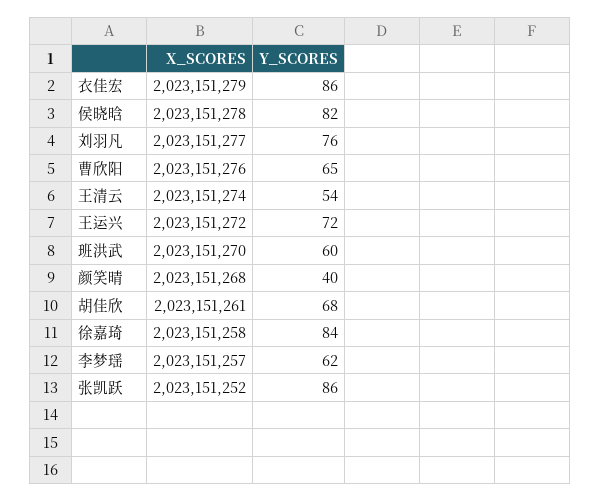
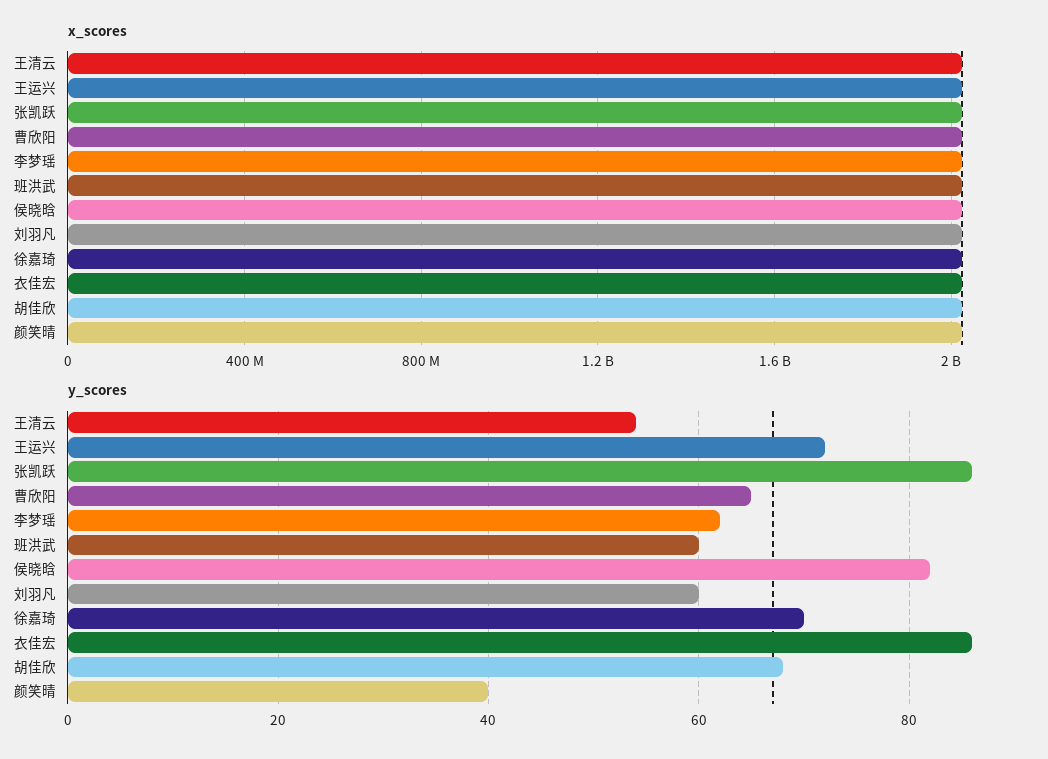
  {
    "X_SCORES": {
      "衣佳宏": 2023151279,
      "侯晓晗": 2023151278,
      "刘羽凡": 2023151277,
      "曹欣阳": 2023151276,
      "王清云": 2023151274,
      "王运兴": 2023151272,
      "班洪武": 2023151270,
      "颜笑晴": 2023151268,
      "胡佳欣": 2023151261,
      "徐嘉琦": 2023151258,
      "李梦瑶": 2023151257,
      "张凯跃": 2023151252
    },
    "Y_SCORES": {
      "衣佳宏": 86,
      "侯晓晗": 82,
-     "刘羽凡": 76,
+     "刘羽凡": 60,
      "曹欣阳": 65,
      "王清云": 54,
      "王运兴": 72,
      "班洪武": 60,
      "颜笑晴": 40,
      "胡佳欣": 68,
-     "徐嘉琦": 84,
+     "徐嘉琦": 70,
      "李梦瑶": 62,
      "张凯跃": 86
    }
  }

